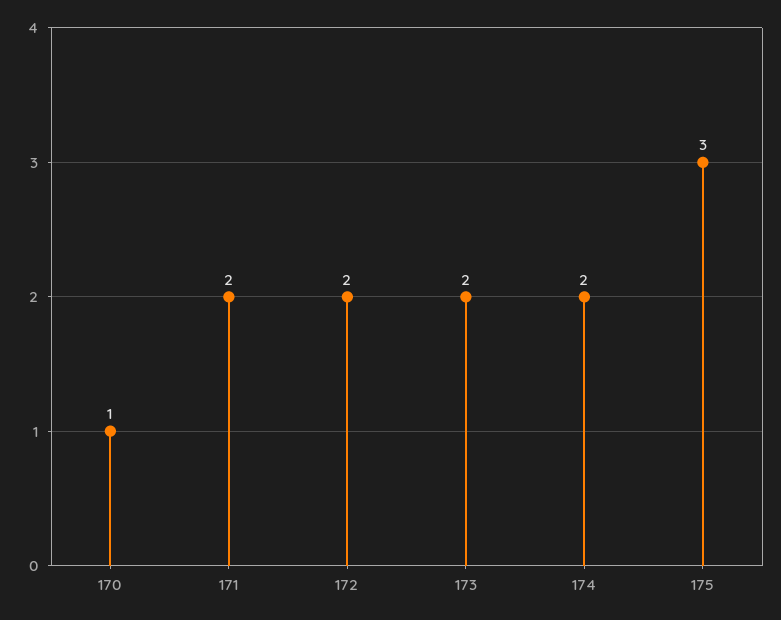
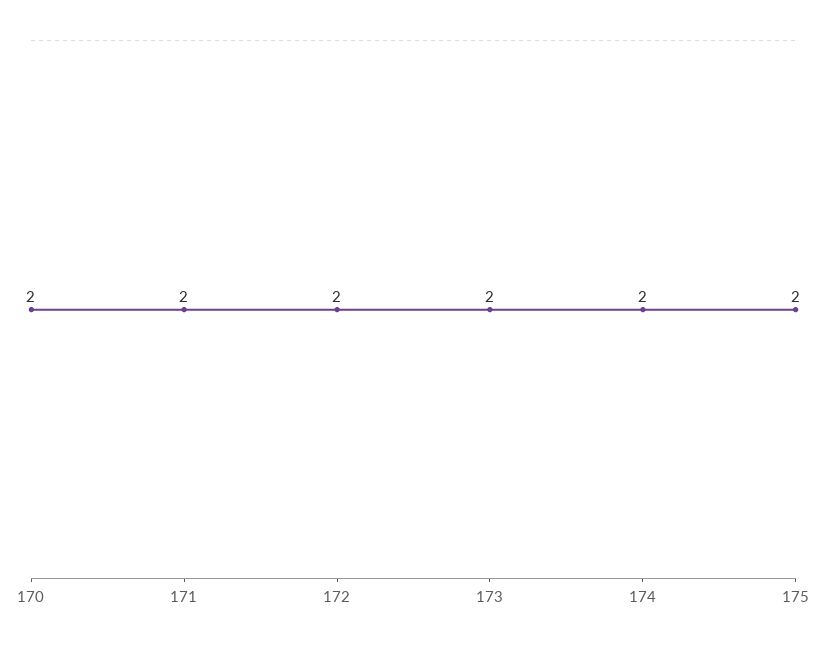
  {
-   "170": 1,
+   "170": 2,
    "171": 2,
    "172": 2,
    "173": 2,
    "174": 2,
-   "175": 3
+   "175": 2
  }

